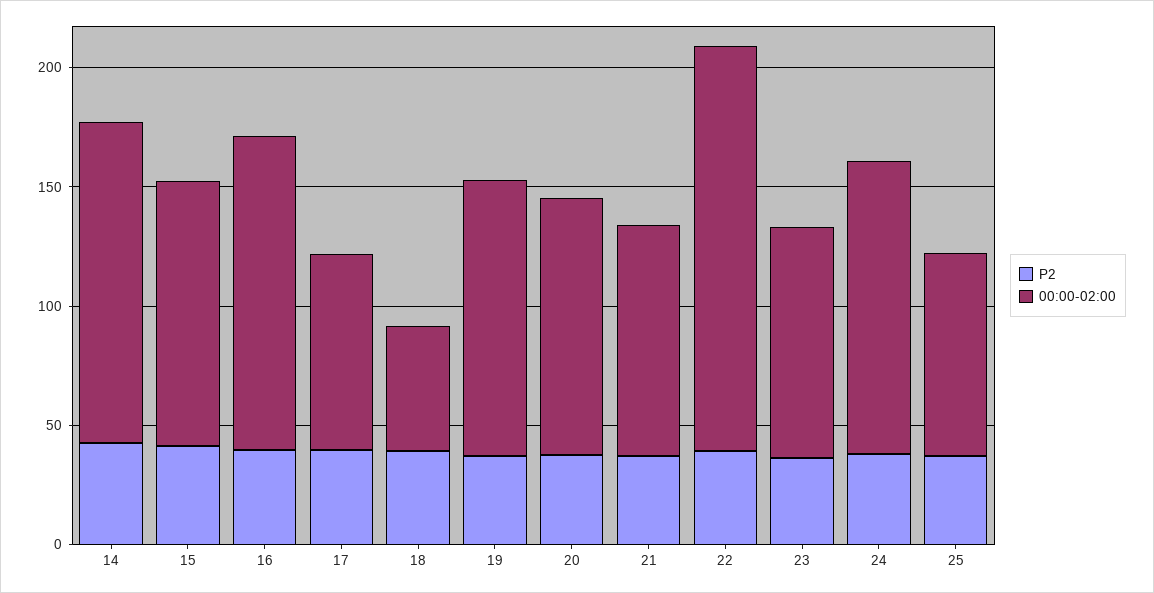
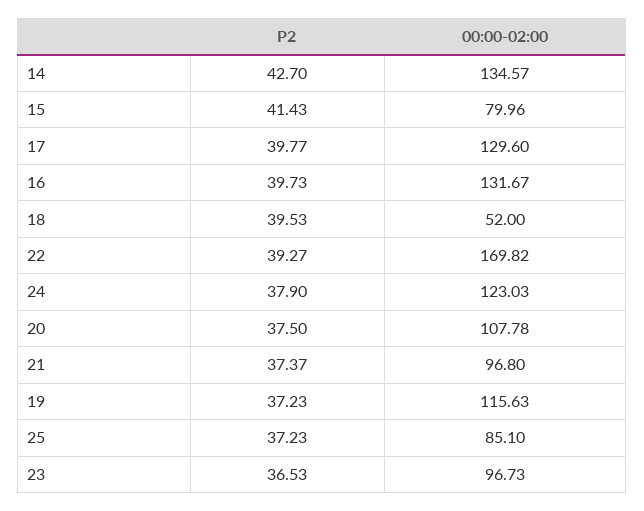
  {
    "P2": {
      "14": 42.7,
      "15": 41.43,
      "16": 39.73,
      "17": 39.77,
      "18": 39.53,
      "19": 37.23,
      "20": 37.5,
      "21": 37.37,
      "22": 39.27,
      "23": 36.53,
      "24": 37.9,
      "25": 37.23
    },
    "00:00-02:00": {
      "14": 134.57,
-     "15": 110,
+     "15": 79.96,
      "16": 131.67,
-     "17": 80,
+     "17": 129.6,
      "18": 52,
      "19": 115.63,
      "20": 107.78,
      "21": 96.8,
      "22": 169.82,
      "23": 96.73,
      "24": 123.03,
      "25": 85.1
    }
  }

